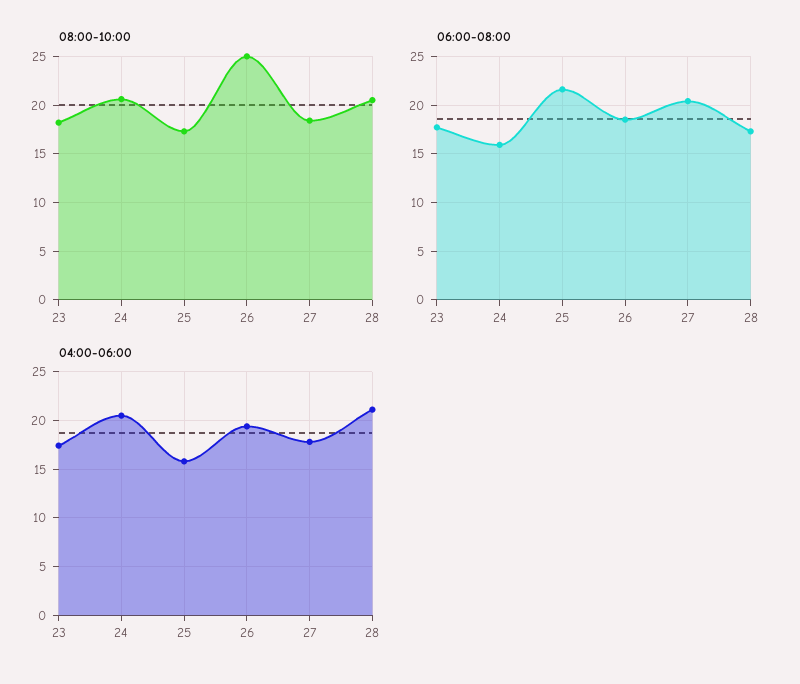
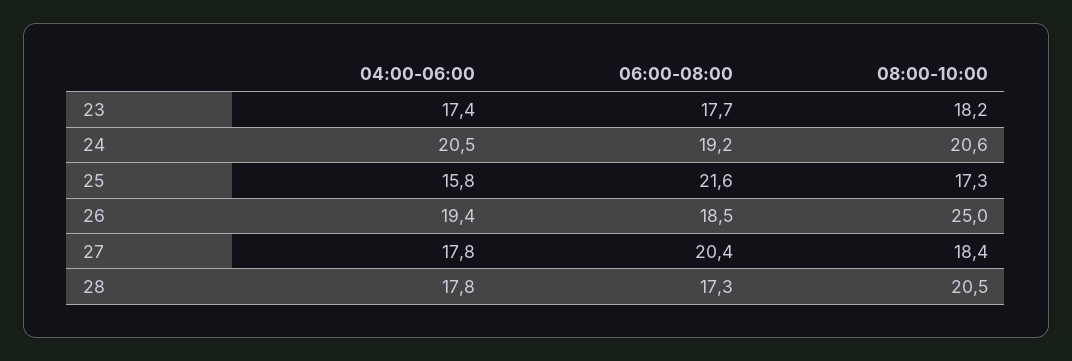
  {
    "08:00-10:00": {
      "23": 18.2,
      "24": 20.6,
      "25": 17.3,
      "26": 25,
      "27": 18.4,
      "28": 20.5
    },
    "06:00-08:00": {
      "23": 17.7,
-     "24": 16,
+     "24": 19.2,
      "25": 21.6,
      "26": 18.5,
      "27": 20.4,
      "28": 17.3
    },
    "04:00-06:00": {
      "23": 17.4,
      "24": 20.5,
      "25": 15.8,
      "26": 19.4,
      "27": 17.8,
-     "28": 21
+     "28": 17.8
    }
  }

